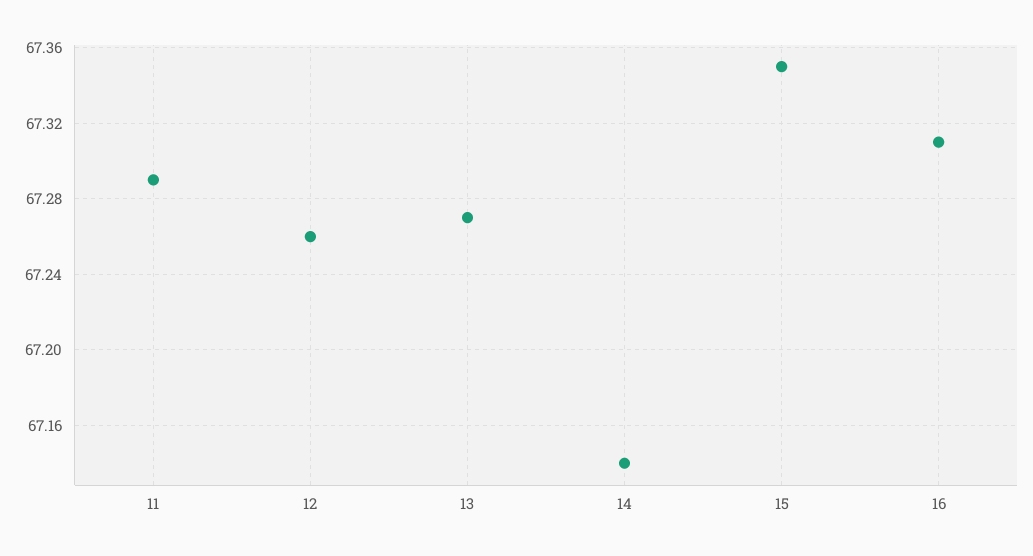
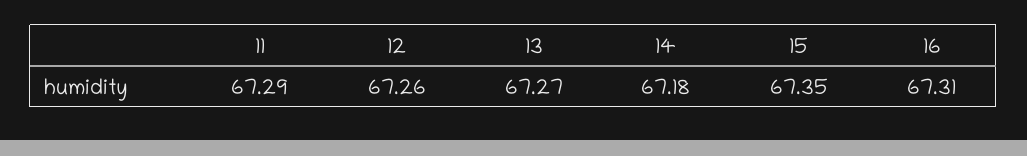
  {
    "11": 67.29,
    "12": 67.26,
    "13": 67.27,
-   "14": 67.14,
+   "14": 67.18,
    "15": 67.35,
    "16": 67.31
  }

